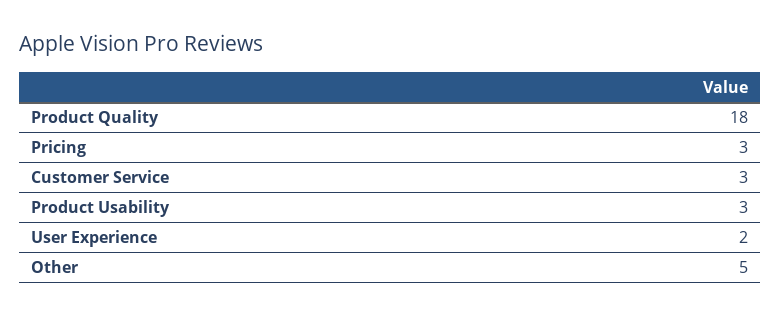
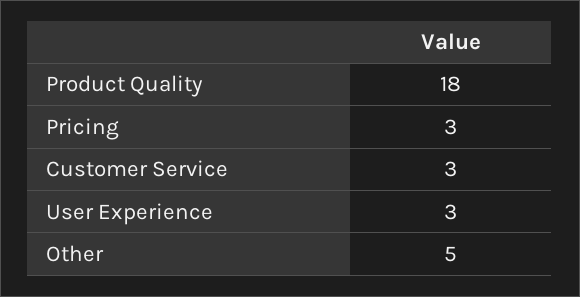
  {
    "Product Quality": 18,
    "Pricing": 3,
    "Customer Service": 3,
-   "Product Usability": 3,
-   "User Experience": 2,
+   "User Experience": 3,
    "Other": 5
  }

